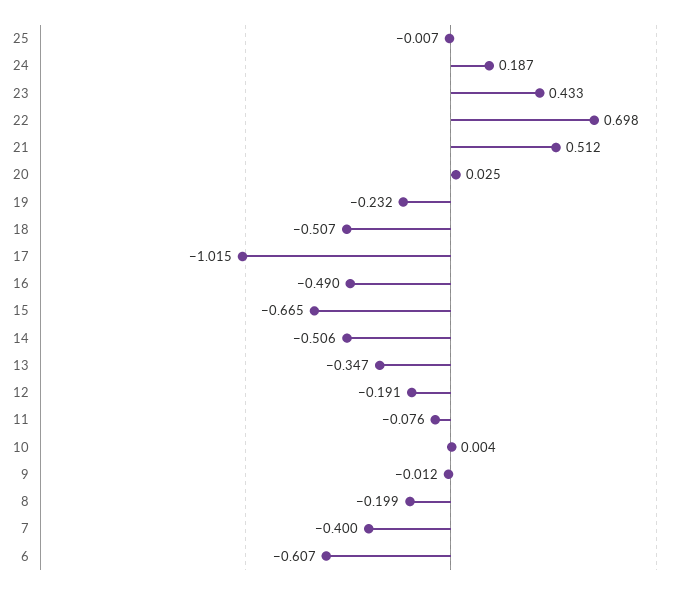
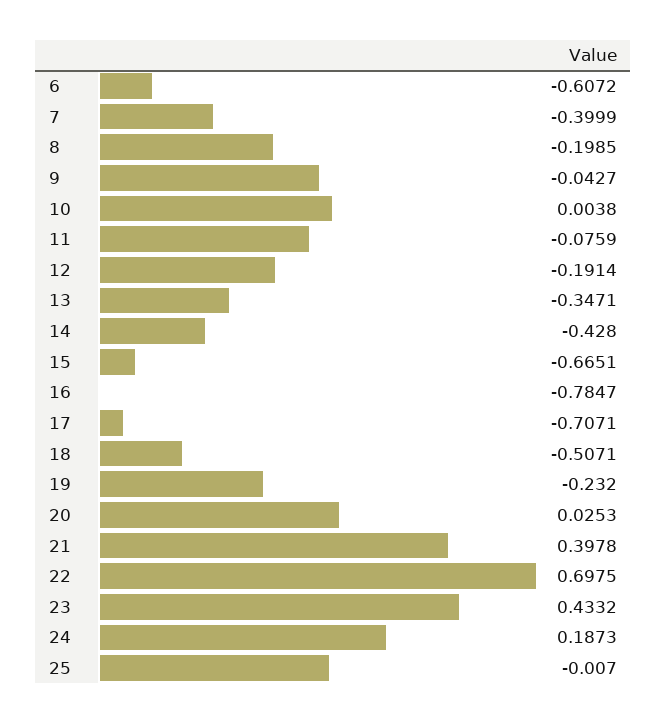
  {
    "25": -0.007,
    "24": 0.1873,
    "23": 0.4332,
    "22": 0.6975,
-   "21": 0.512,
+   "21": 0.3978,
    "20": 0.0253,
    "19": -0.232,
    "18": -0.5071,
-   "17": -1.015,
+   "17": -0.7071,
-   "16": -0.49,
+   "16": -0.7847,
    "15": -0.6651,
-   "14": -0.506,
+   "14": -0.428,
    "13": -0.3471,
    "12": -0.1914,
    "11": -0.0759,
    "10": 0.0038,
-   "9": -0.012,
+   "9": -0.0427,
    "8": -0.1985,
    "7": -0.3999,
    "6": -0.6072
  }

